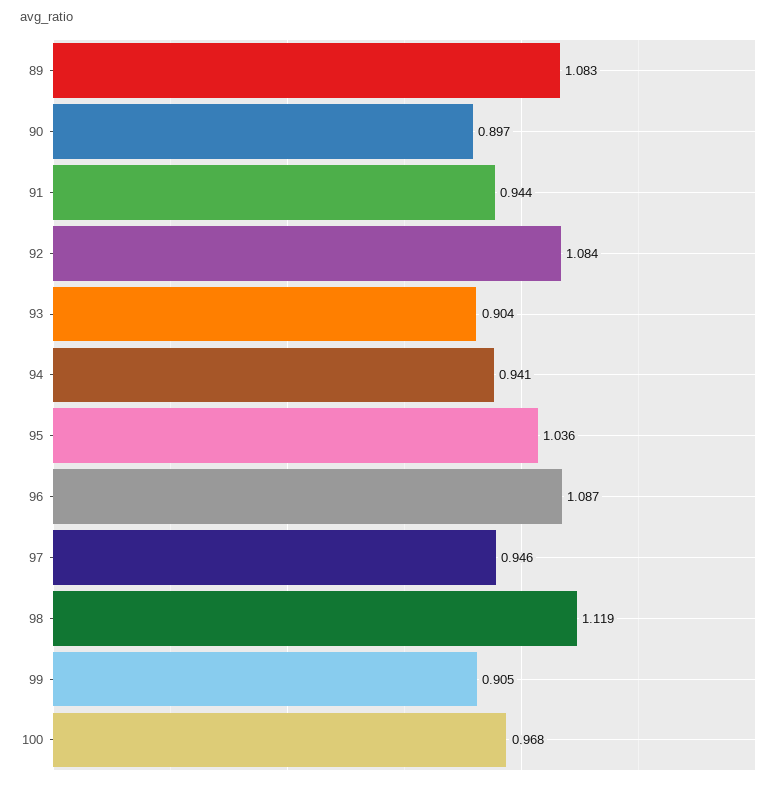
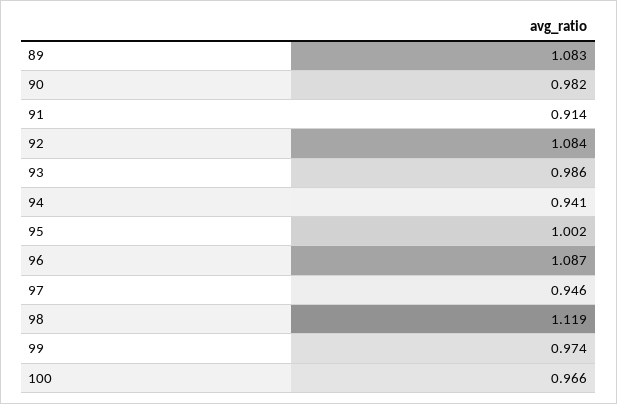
  {
    "89": 1.083,
-   "90": 0.897,
+   "90": 0.982,
-   "91": 0.944,
+   "91": 0.914,
    "92": 1.084,
-   "93": 0.904,
+   "93": 0.986,
    "94": 0.941,
-   "95": 1.036,
+   "95": 1.002,
    "96": 1.087,
    "97": 0.946,
    "98": 1.119,
-   "99": 0.905,
+   "99": 0.974,
-   "100": 0.968
+   "100": 0.966
  }

